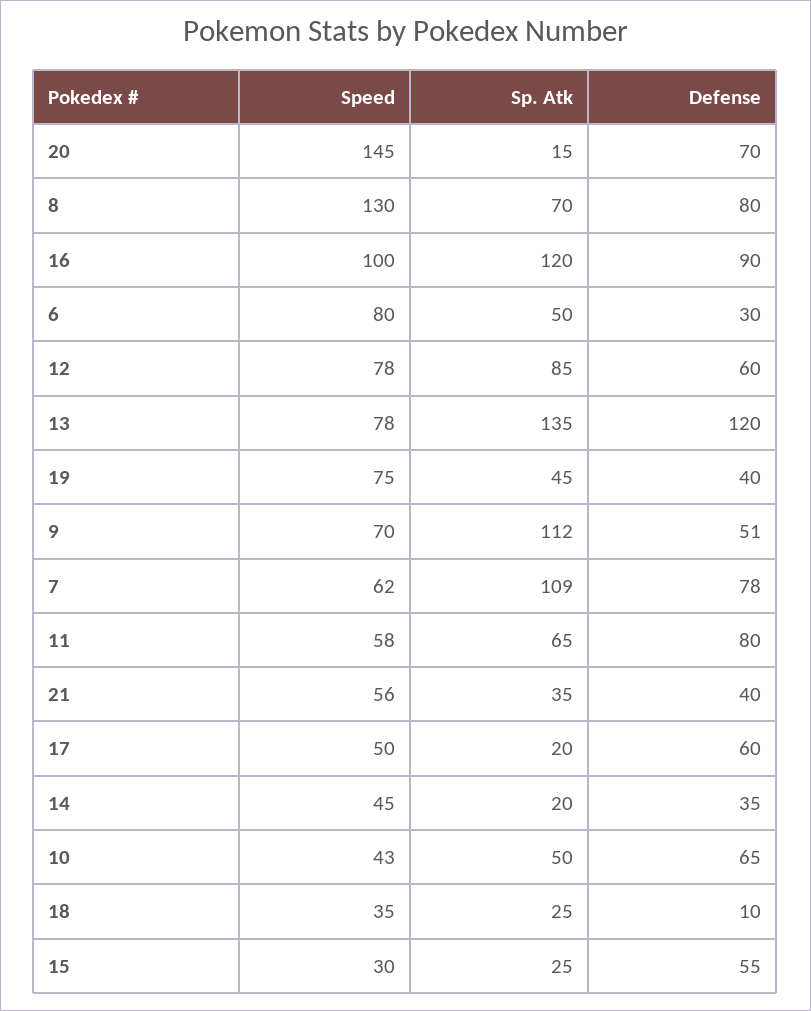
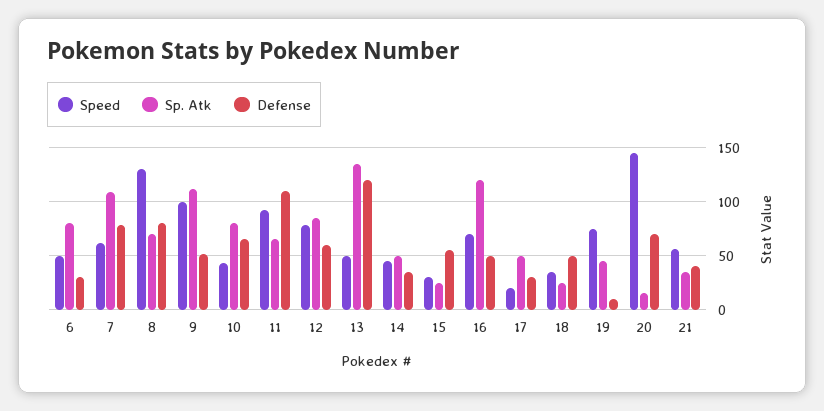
  {
    "Speed": {
      "20": 145,
      "8": 130,
-     "16": 100,
+     "16": 70,
-     "6": 80,
+     "6": 50,
      "12": 78,
-     "13": 78,
+     "13": 50,
      "19": 75,
-     "9": 70,
+     "9": 100,
      "7": 62,
-     "11": 58,
+     "11": 90,
      "21": 56,
-     "17": 50,
+     "17": 20,
      "14": 45,
      "10": 43,
      "18": 35,
      "15": 30
    },
    "Sp. Atk": {
      "20": 15,
      "8": 70,
      "16": 120,
-     "6": 50,
+     "6": 80,
      "12": 85,
      "13": 135,
      "19": 45,
      "9": 112,
      "7": 109,
      "11": 65,
      "21": 35,
-     "17": 20,
+     "17": 50,
-     "14": 20,
+     "14": 50,
-     "10": 50,
+     "10": 80,
      "18": 25,
      "15": 25
    },
    "Defense": {
      "20": 70,
      "8": 80,
-     "16": 90,
+     "16": 50,
      "6": 30,
      "12": 60,
      "13": 120,
-     "19": 40,
+     "19": 10,
      "9": 51,
      "7": 78,
-     "11": 80,
+     "11": 110,
      "21": 40,
-     "17": 60,
+     "17": 30,
      "14": 35,
      "10": 65,
-     "18": 10,
+     "18": 50,
      "15": 55
    }
  }

